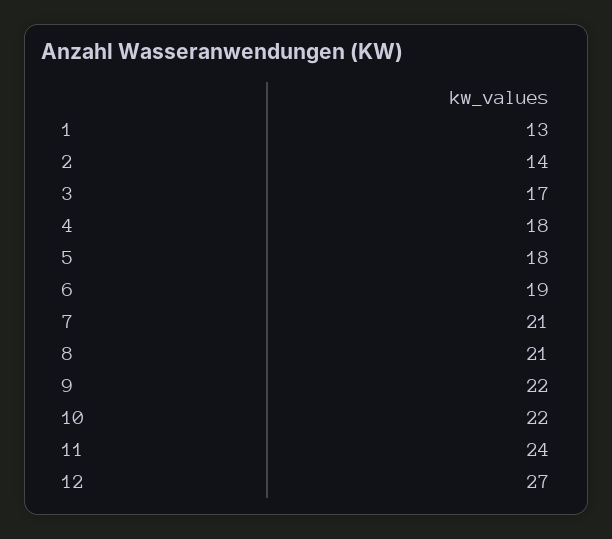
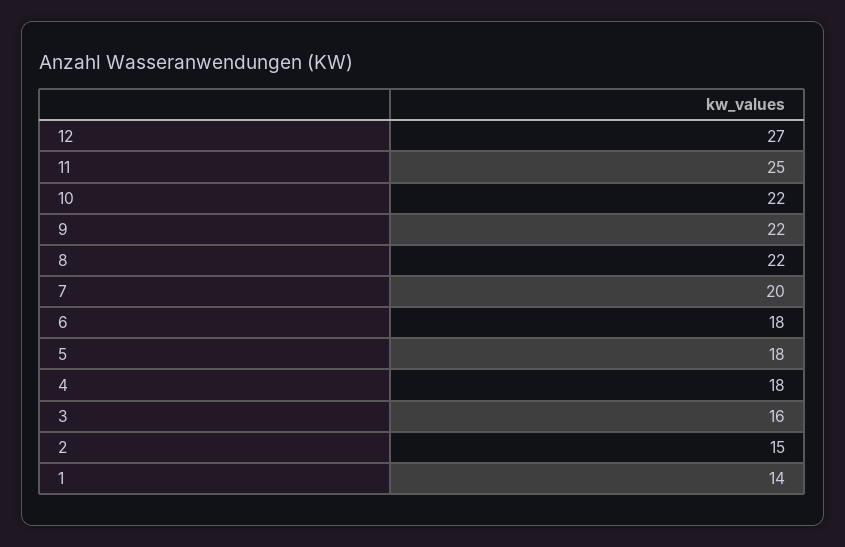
  {
-   "1": 13,
+   "1": 14,
-   "2": 14,
+   "2": 15,
-   "3": 17,
+   "3": 16,
    "4": 18,
    "5": 18,
-   "6": 19,
+   "6": 18,
-   "7": 21,
+   "7": 20,
-   "8": 21,
+   "8": 22,
    "9": 22,
    "10": 22,
-   "11": 24,
+   "11": 25,
    "12": 27
  }

